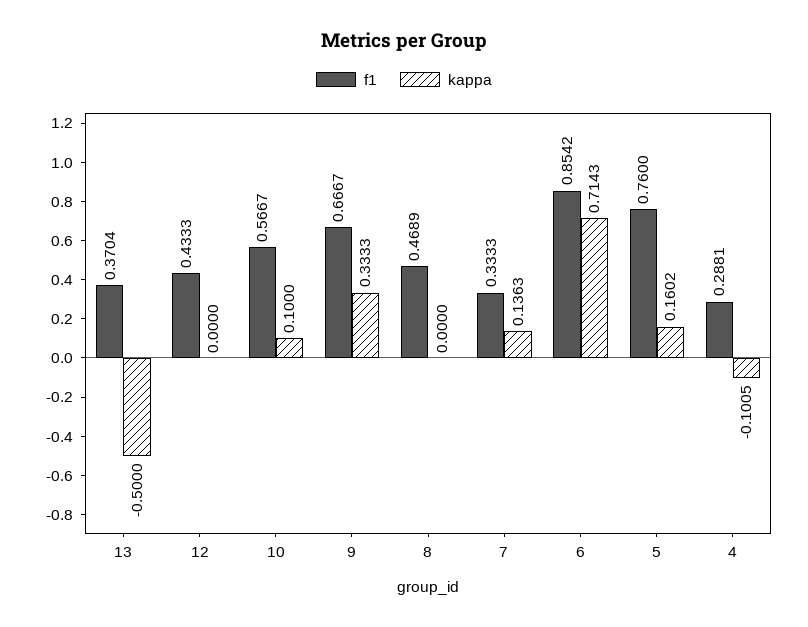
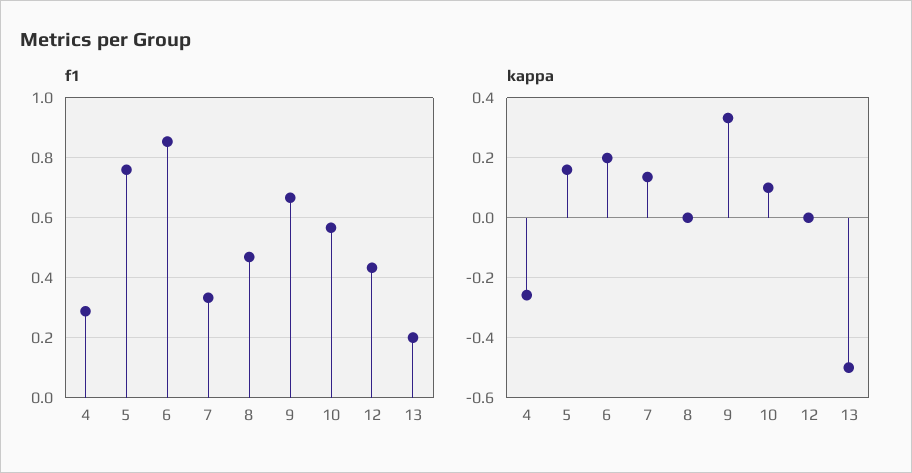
  {
    "f1": {
-     "13": 0.3704,
+     "13": 0.2,
      "12": 0.4333,
      "10": 0.5667,
      "9": 0.6667,
      "8": 0.4689,
      "7": 0.3333,
      "6": 0.8542,
      "5": 0.76,
      "4": 0.2881
    },
    "kappa": {
      "13": -0.5,
      "12": 0,
      "10": 0.1,
      "9": 0.3333,
      "8": 0,
      "7": 0.1363,
-     "6": 0.7143,
+     "6": 0.2,
      "5": 0.1602,
-     "4": -0.1005
+     "4": -0.25
    }
  }

